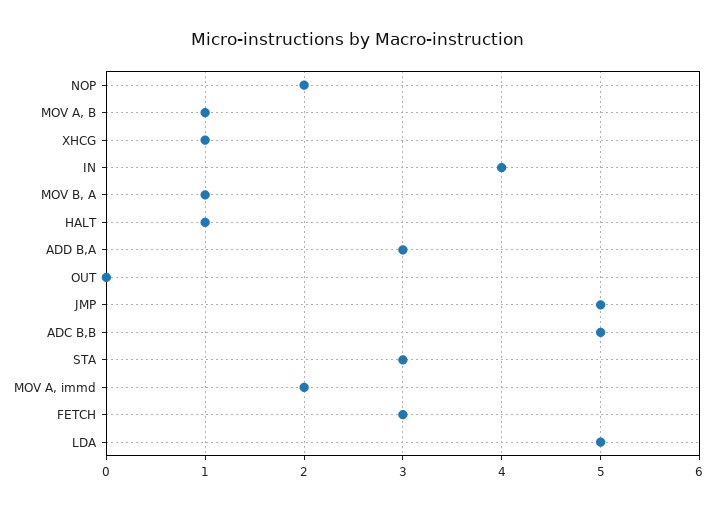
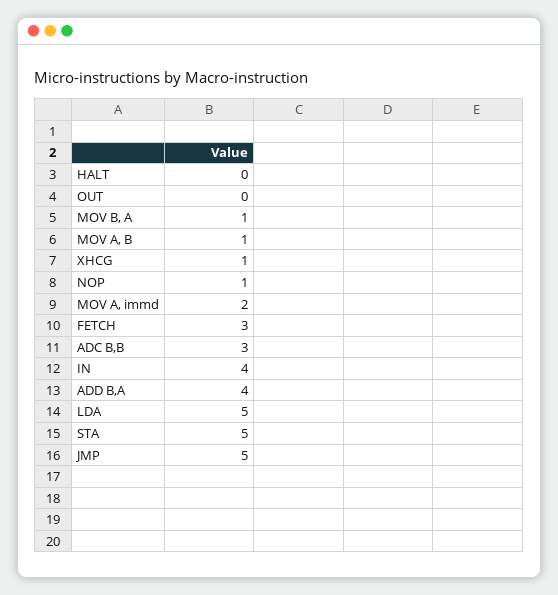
  {
-   "NOP": 2,
+   "NOP": 1,
    "MOV A, B": 1,
    "XHCG": 1,
    "IN": 4,
    "MOV B, A": 1,
-   "HALT": 1,
+   "HALT": 0,
-   "ADD B,A": 3,
+   "ADD B,A": 4,
    "OUT": 0,
    "JMP": 5,
-   "ADC B,B": 5,
+   "ADC B,B": 3,
-   "STA": 3,
+   "STA": 5,
    "MOV A, immd": 2,
    "FETCH": 3,
    "LDA": 5
  }

